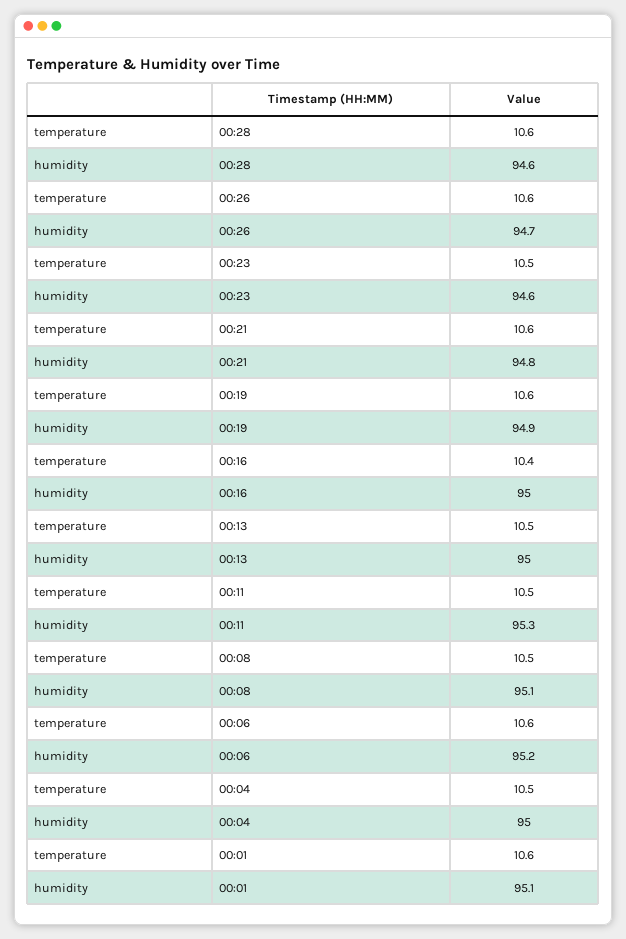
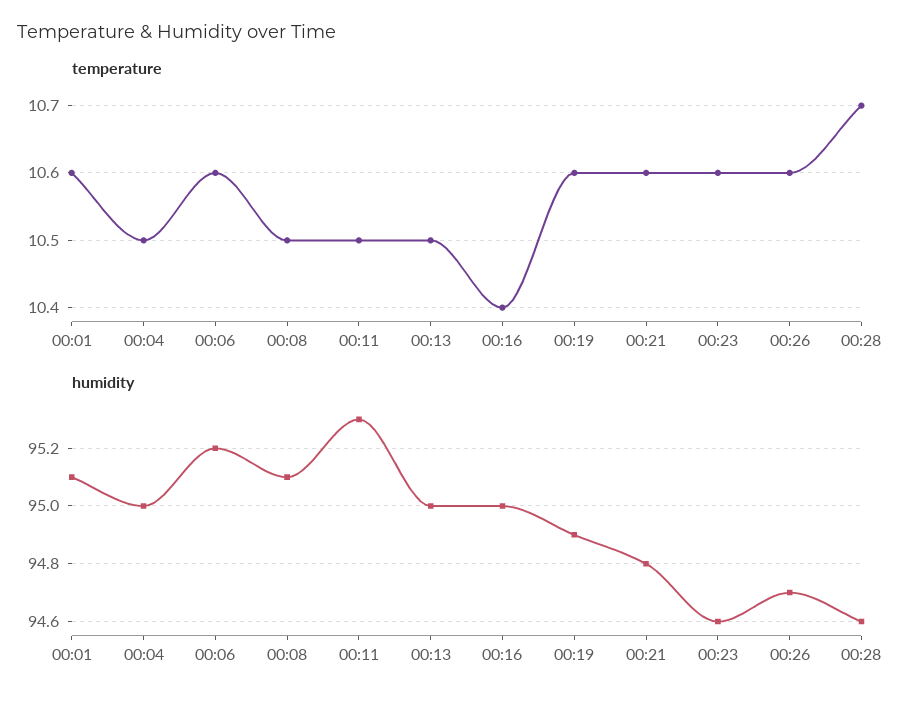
  {
    "temperature": {
-     "00:28": 10.6,
+     "00:28": 10.7,
      "00:26": 10.6,
-     "00:23": 10.5,
+     "00:23": 10.6,
      "00:21": 10.6,
      "00:19": 10.6,
      "00:16": 10.4,
      "00:13": 10.5,
      "00:11": 10.5,
      "00:08": 10.5,
      "00:06": 10.6,
      "00:04": 10.5,
      "00:01": 10.6
    },
    "humidity": {
      "00:28": 94.6,
      "00:26": 94.7,
      "00:23": 94.6,
      "00:21": 94.8,
      "00:19": 94.9,
      "00:16": 95,
      "00:13": 95,
      "00:11": 95.3,
      "00:08": 95.1,
      "00:06": 95.2,
      "00:04": 95,
      "00:01": 95.1
    }
  }

